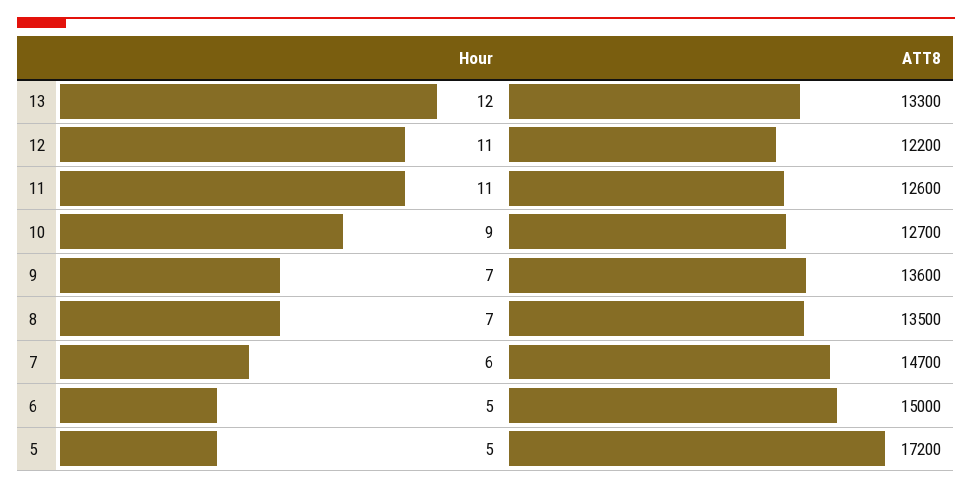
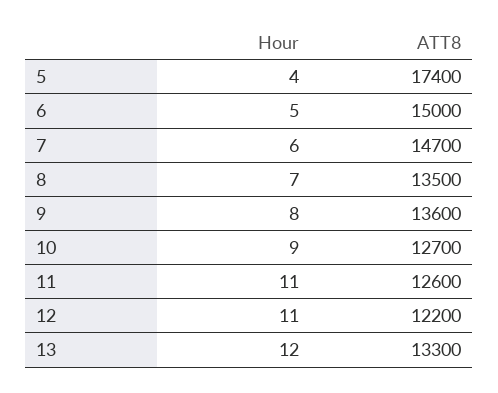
  {
    "Hour": {
      "13": 12,
      "12": 11,
      "11": 11,
      "10": 9,
-     "9": 7,
+     "9": 8,
      "8": 7,
      "7": 6,
      "6": 5,
-     "5": 5
+     "5": 4
    },
    "ATT8": {
      "13": 13300,
      "12": 12200,
      "11": 12600,
      "10": 12700,
      "9": 13600,
      "8": 13500,
      "7": 14700,
      "6": 15000,
-     "5": 17200
+     "5": 17400
    }
  }

